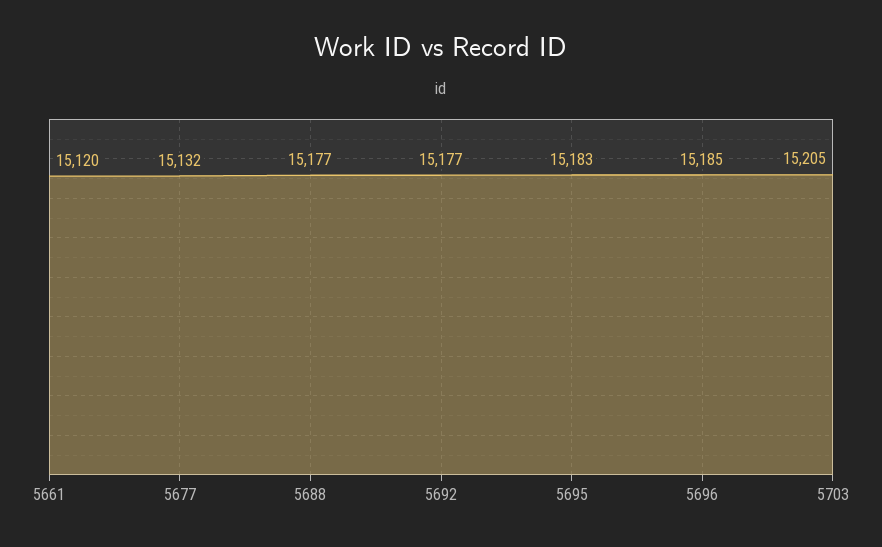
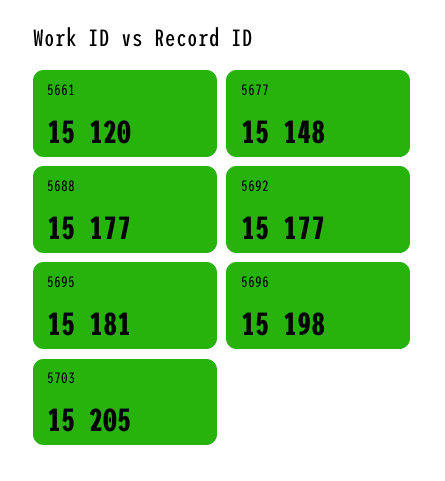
  {
    "5661": 15120,
-   "5677": 15132,
+   "5677": 15148,
    "5688": 15177,
    "5692": 15177,
-   "5695": 15183,
+   "5695": 15181,
-   "5696": 15185,
+   "5696": 15198,
    "5703": 15205
  }

